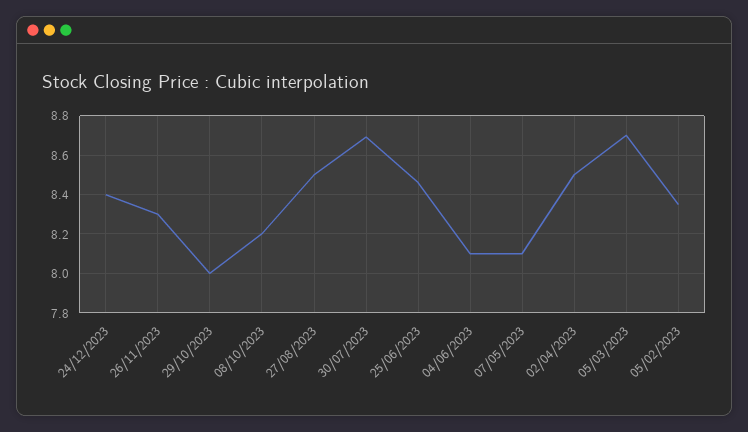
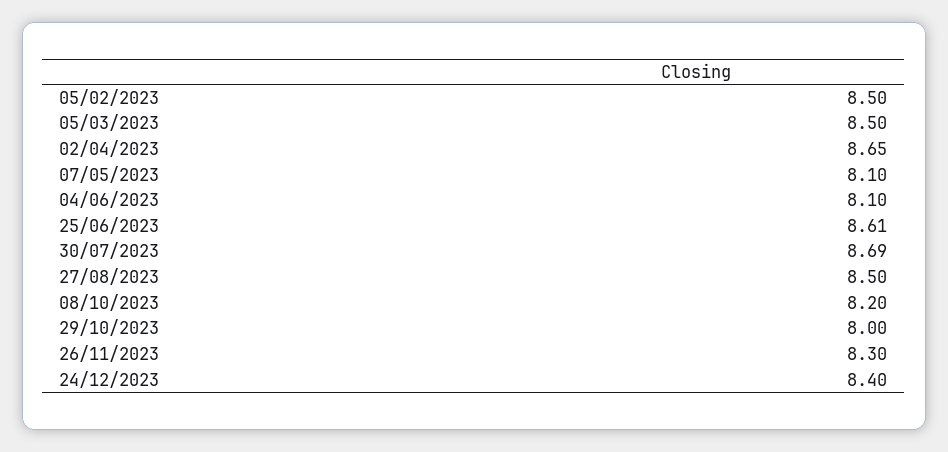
  {
    "24/12/2023": 8.4,
    "26/11/2023": 8.3,
    "29/10/2023": 8,
    "08/10/2023": 8.2,
    "27/08/2023": 8.5,
    "30/07/2023": 8.69,
-   "25/06/2023": 8.45,
+   "25/06/2023": 8.61,
    "04/06/2023": 8.1,
    "07/05/2023": 8.1,
-   "02/04/2023": 8.5,
+   "02/04/2023": 8.65,
-   "05/03/2023": 8.7,
+   "05/03/2023": 8.5,
-   "05/02/2023": 8.35
+   "05/02/2023": 8.5
  }

